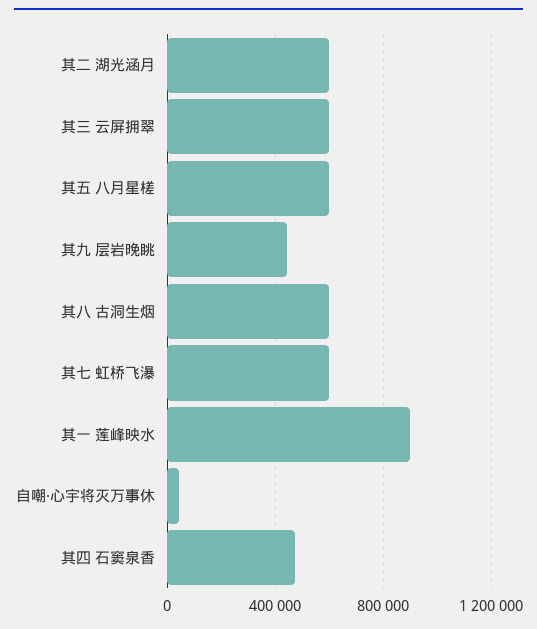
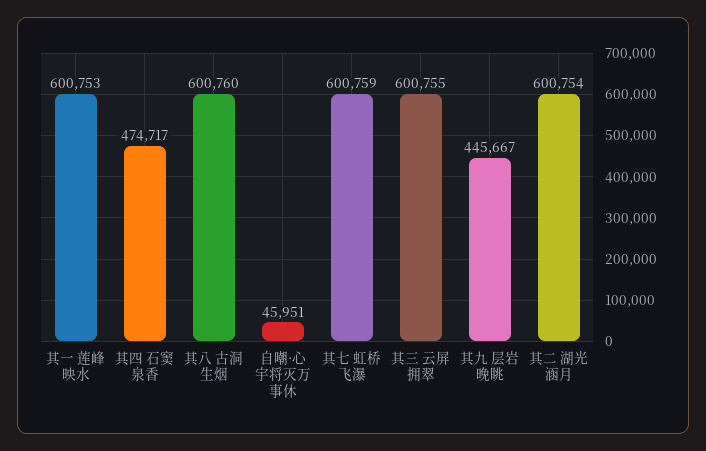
  {
    "其二 湖光涵月": 600754,
    "其三 云屏拥翠": 600755,
-   "其五 八月星槎": 600000,
    "其九 层岩晚眺": 445667,
    "其八 古洞生烟": 600760,
    "其七 虹桥飞瀑": 600759,
-   "其一 莲峰映水": 900000,
+   "其一 莲峰映水": 600753,
    "自嘲·心宇将灭万事休": 45951,
    "其四 石窦泉香": 474717
  }

